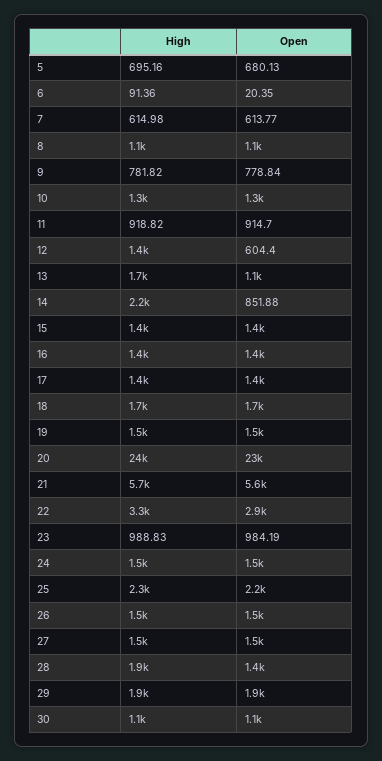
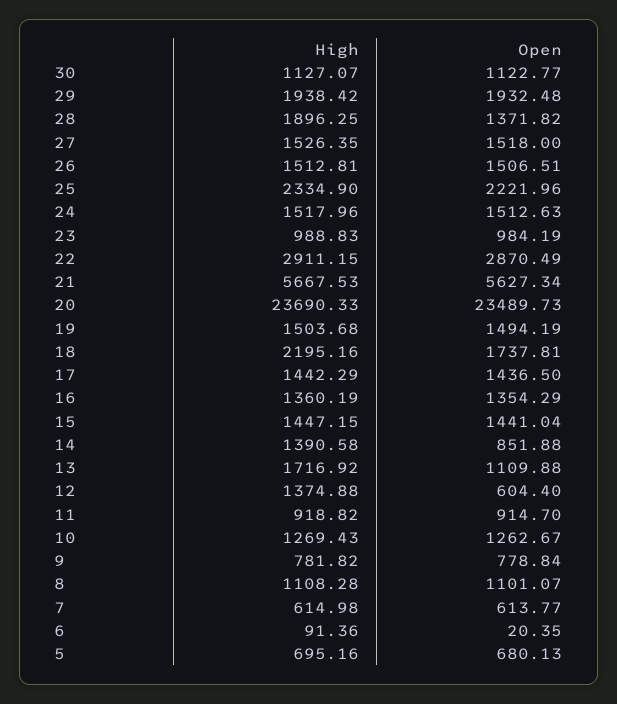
  {
    "High": {
      "5": 695.16,
      "6": 91.36,
      "7": 614.98,
      "8": 1108.28,
      "9": 781.82,
      "10": 1269.43,
      "11": 918.82,
      "12": 1374.88,
      "13": 1716.92,
-     "14": 2200,
+     "14": 1390.58,
      "15": 1447.15,
      "16": 1360.19,
      "17": 1442.29,
-     "18": 1700,
+     "18": 2195.16,
      "19": 1503.68,
      "20": 23690.33,
      "21": 5667.53,
-     "22": 3300,
+     "22": 2911.15,
      "23": 988.83,
      "24": 1517.96,
      "25": 2334.9,
      "26": 1512.81,
      "27": 1526.35,
      "28": 1896.25,
      "29": 1938.42,
      "30": 1127.07
    },
    "Open": {
      "5": 680.13,
      "6": 20.35,
      "7": 613.77,
      "8": 1101.07,
      "9": 778.84,
      "10": 1262.67,
      "11": 914.7,
      "12": 604.4,
      "13": 1109.88,
      "14": 851.88,
      "15": 1441.04,
      "16": 1354.29,
      "17": 1436.5,
      "18": 1737.81,
      "19": 1494.19,
      "20": 23489.73,
      "21": 5627.34,
      "22": 2870.49,
      "23": 984.19,
      "24": 1512.63,
      "25": 2221.96,
      "26": 1506.51,
      "27": 1518,
      "28": 1371.82,
      "29": 1932.48,
      "30": 1122.77
    }
  }

